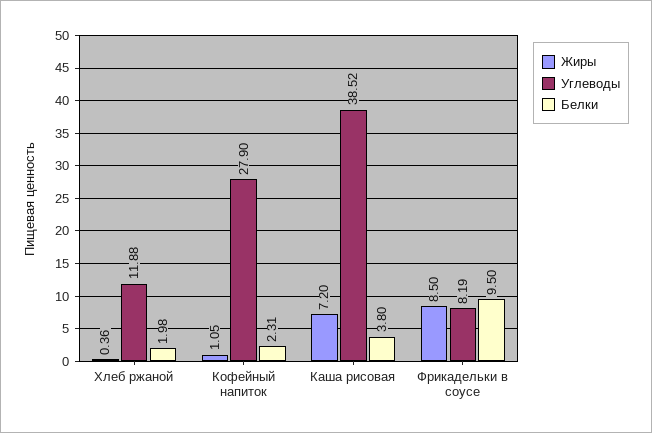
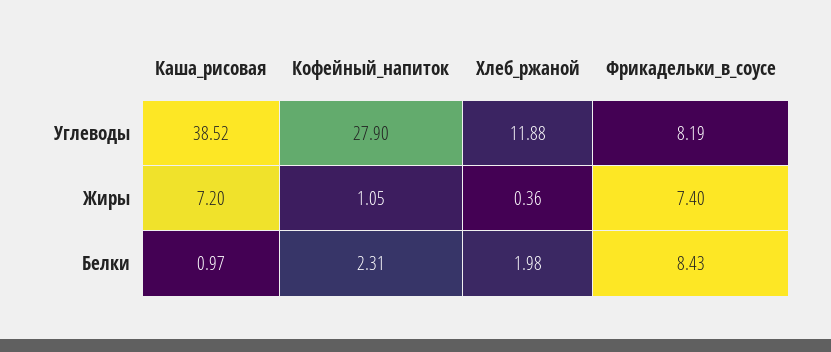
  {
    "Жиры": {
      "Хлеб ржаной": 0.36,
      "Кофейный напиток": 1.05,
      "Каша рисовая": 7.2,
-     "Фрикадельки в соусе": 8.5
+     "Фрикадельки в соусе": 7.4
    },
    "Углеводы": {
      "Хлеб ржаной": 11.88,
      "Кофейный напиток": 27.9,
      "Каша рисовая": 38.52,
      "Фрикадельки в соусе": 8.19
    },
    "Белки": {
      "Хлеб ржаной": 1.98,
      "Кофейный напиток": 2.31,
-     "Каша рисовая": 3.8,
+     "Каша рисовая": 0.97,
-     "Фрикадельки в соусе": 9.5
+     "Фрикадельки в соусе": 8.43
    }
  }

